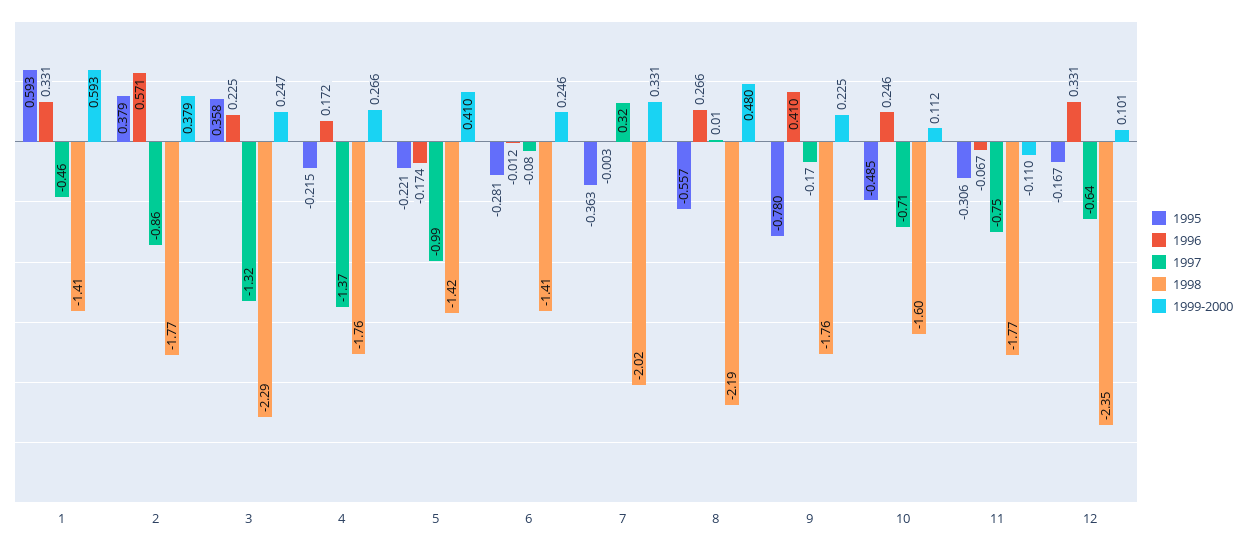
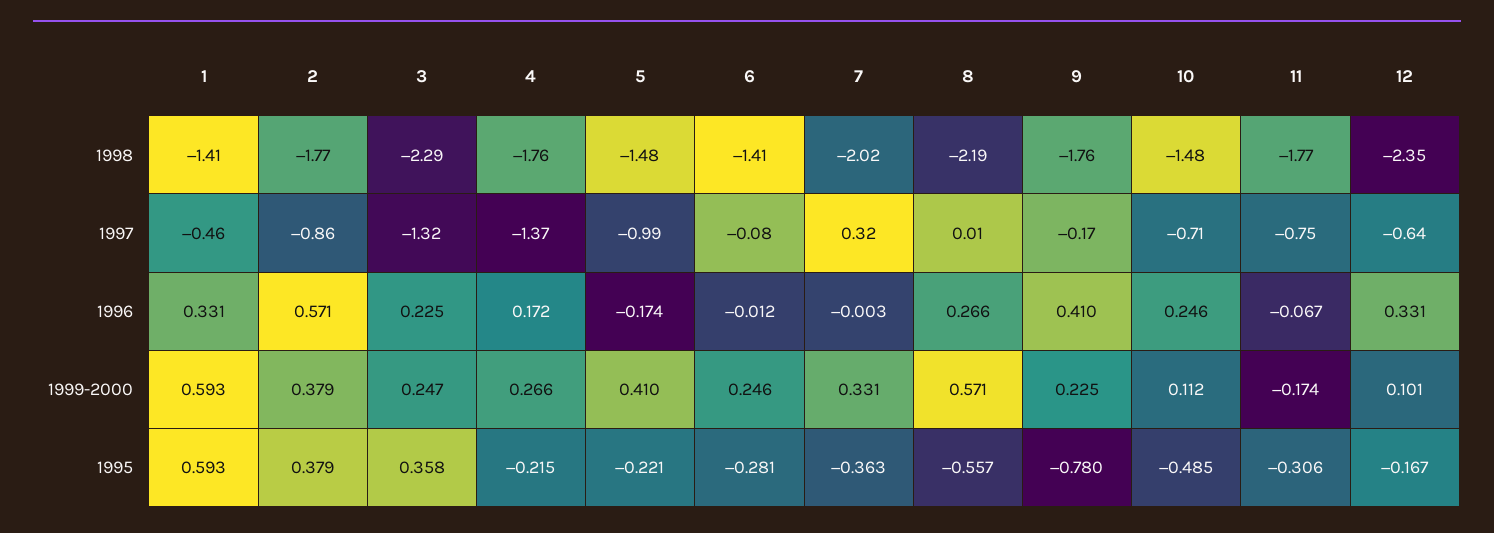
  {
    "1995": {
      "1": 0.593,
      "2": 0.379,
      "3": 0.358,
      "4": -0.215,
      "5": -0.221,
      "6": -0.281,
      "7": -0.363,
      "8": -0.557,
      "9": -0.78,
      "10": -0.485,
      "11": -0.306,
      "12": -0.167
    },
    "1996": {
      "1": 0.331,
      "2": 0.571,
      "3": 0.225,
      "4": 0.172,
      "5": -0.174,
      "6": -0.012,
      "7": -0.003,
      "8": 0.266,
      "9": 0.41,
      "10": 0.246,
      "11": -0.067,
      "12": 0.331
    },
    "1997": {
      "1": -0.46,
      "2": -0.86,
      "3": -1.32,
      "4": -1.37,
      "5": -0.99,
      "6": -0.08,
      "7": 0.32,
      "8": 0.01,
      "9": -0.17,
      "10": -0.71,
      "11": -0.75,
      "12": -0.64
    },
    "1998": {
      "1": -1.41,
      "2": -1.77,
      "3": -2.29,
      "4": -1.76,
-     "5": -1.42,
+     "5": -1.48,
      "6": -1.41,
      "7": -2.02,
      "8": -2.19,
      "9": -1.76,
-     "10": -1.6,
+     "10": -1.48,
      "11": -1.77,
      "12": -2.35
    },
    "1999-2000": {
      "1": 0.593,
      "2": 0.379,
      "3": 0.247,
      "4": 0.266,
      "5": 0.41,
      "6": 0.246,
      "7": 0.331,
-     "8": 0.48,
+     "8": 0.571,
      "9": 0.225,
      "10": 0.112,
-     "11": -0.11,
+     "11": -0.174,
      "12": 0.101
    }
  }

